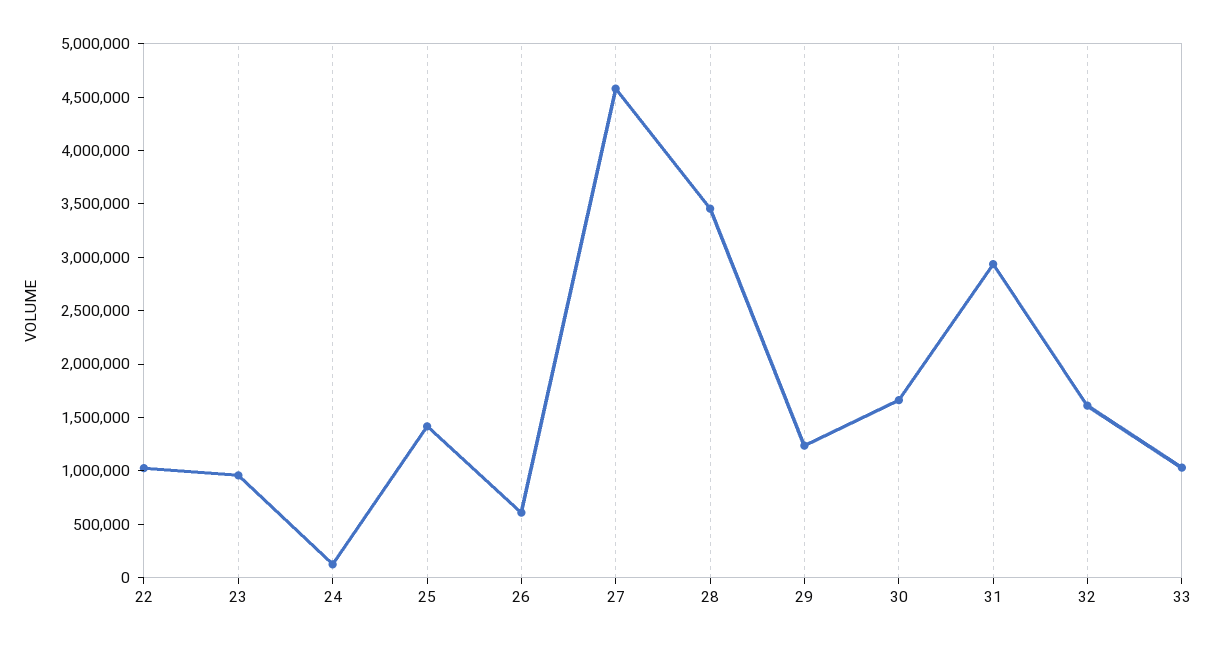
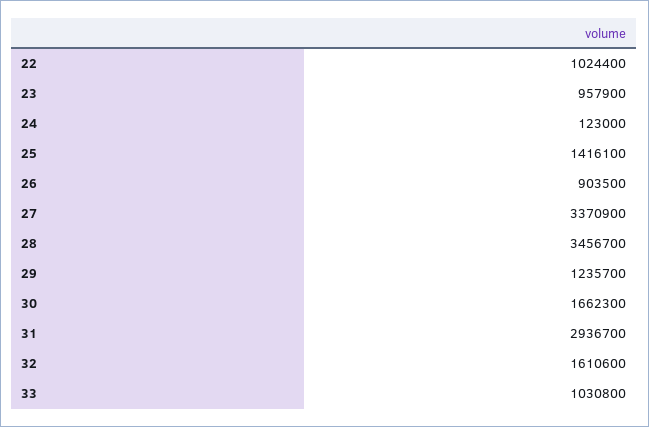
  {
    "22": 1024400,
    "23": 957900,
    "24": 123000,
    "25": 1416100,
-   "26": 600000,
+   "26": 903500,
-   "27": 4600000,
+   "27": 3370900,
    "28": 3456700,
    "29": 1235700,
    "30": 1662300,
    "31": 2936700,
    "32": 1610600,
    "33": 1030800
  }

